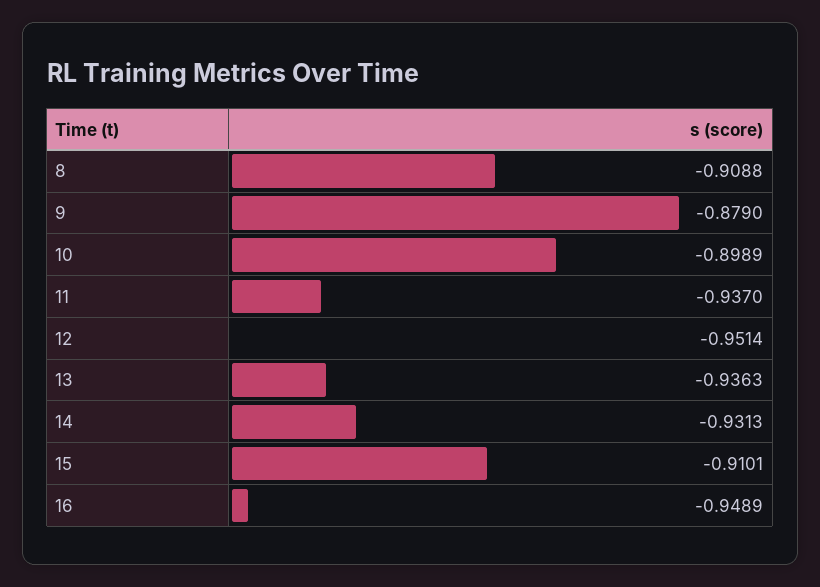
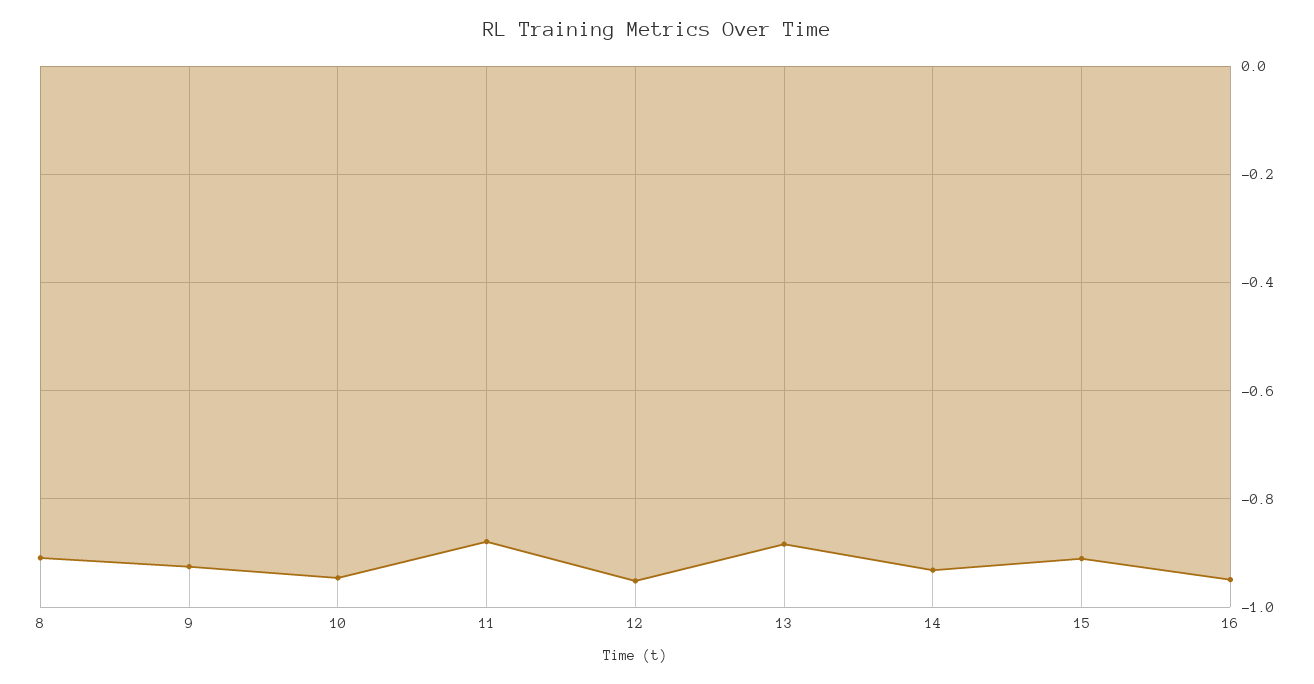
  {
    "8": -0.9088,
-   "9": -0.879,
+   "9": -0.92,
-   "10": -0.8989,
+   "10": -0.94,
-   "11": -0.937,
+   "11": -0.88,
    "12": -0.9514,
-   "13": -0.9363,
+   "13": -0.88,
    "14": -0.9313,
    "15": -0.9101,
    "16": -0.9489
  }

